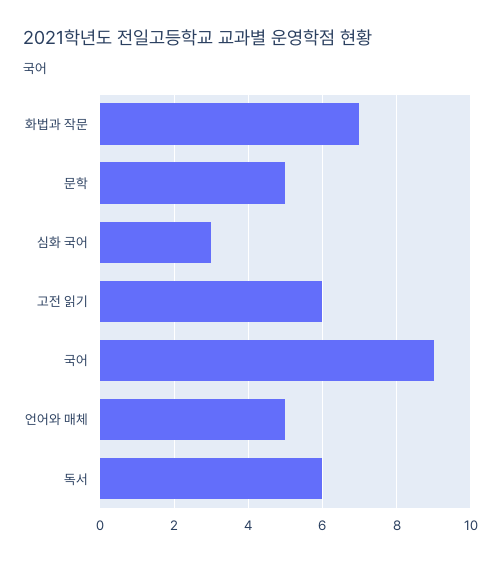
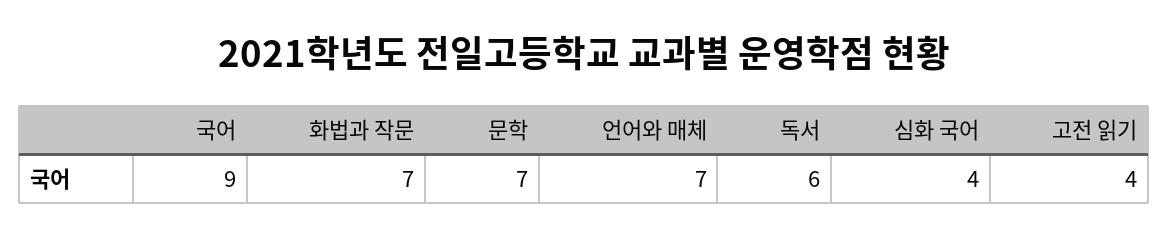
  {
    "화법과 작문": 7,
-   "문학": 5,
+   "문학": 7,
-   "심화 국어": 3,
+   "심화 국어": 4,
-   "고전 읽기": 6,
+   "고전 읽기": 4,
    "국어": 9,
-   "언어와 매체": 5,
+   "언어와 매체": 7,
    "독서": 6
  }

